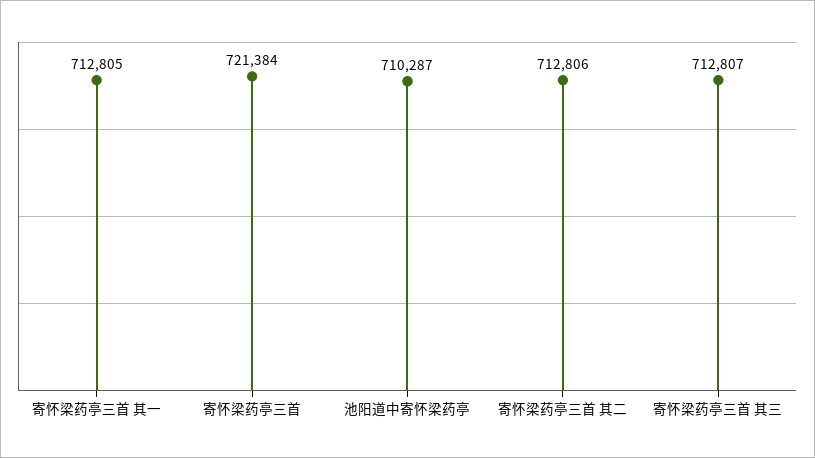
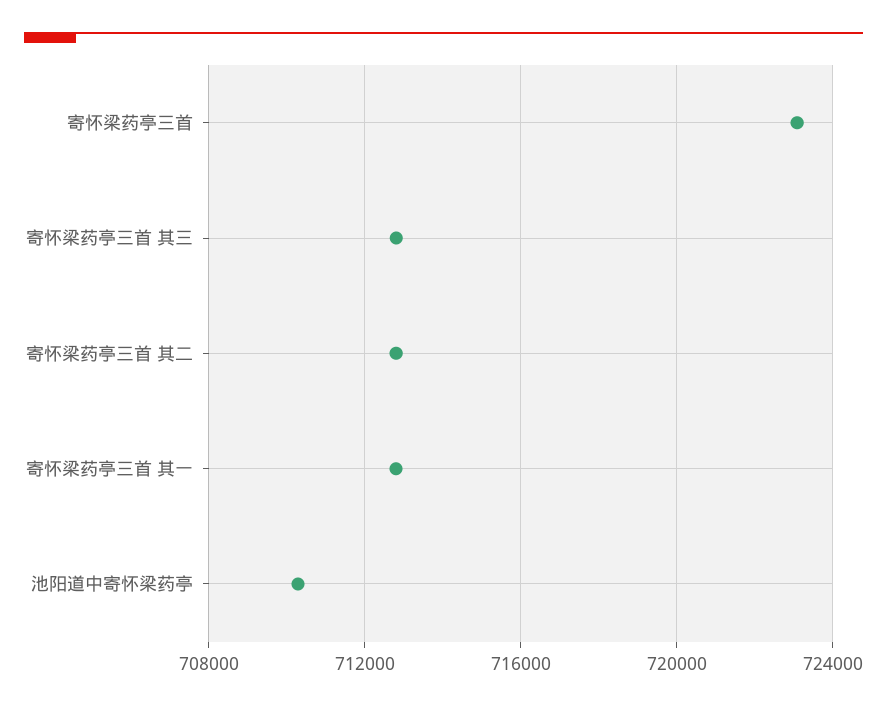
  {
    "寄怀梁药亭三首 其一": 712805,
-   "寄怀梁药亭三首": 721384,
+   "寄怀梁药亭三首": 723000,
    "池阳道中寄怀梁药亭": 710287,
    "寄怀梁药亭三首 其二": 712806,
    "寄怀梁药亭三首 其三": 712807
  }

